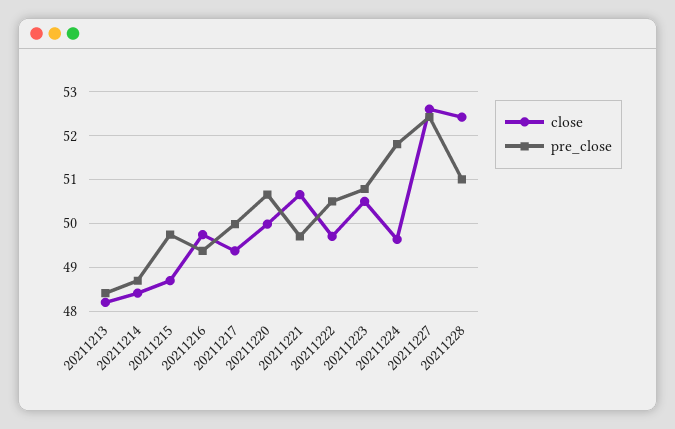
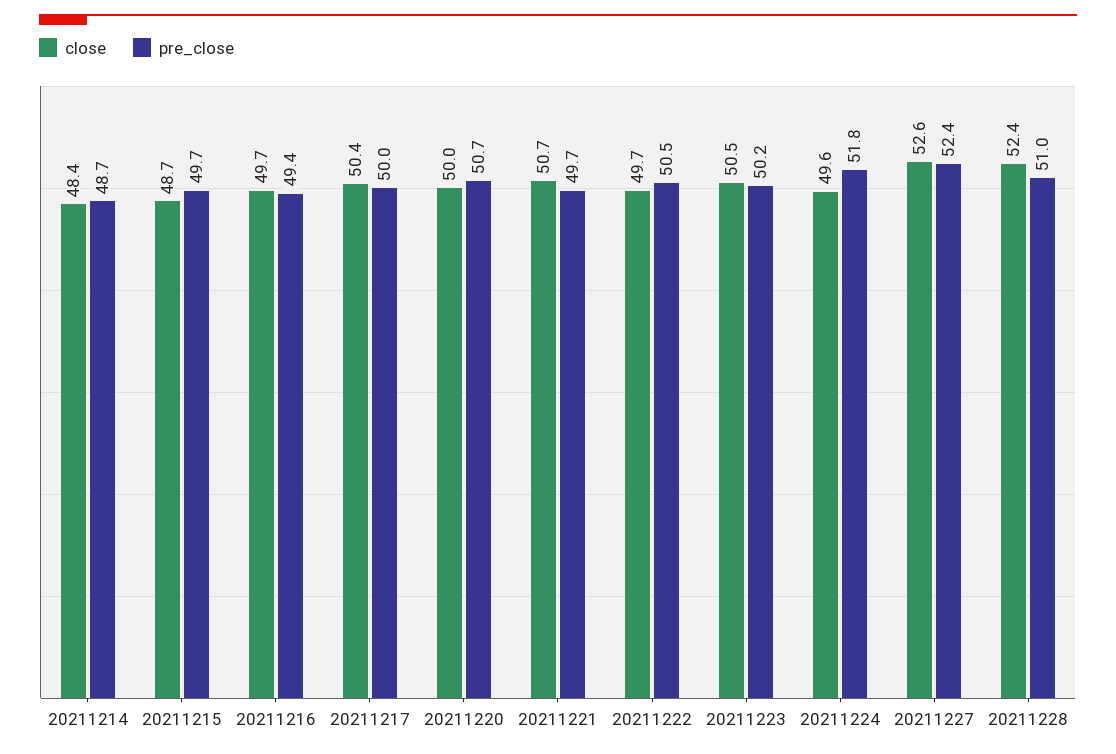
  {
    "close": {
-     "20211213": 48.2,
      "20211214": 48.4,
      "20211215": 48.7,
      "20211216": 49.7,
-     "20211217": 49.4,
+     "20211217": 50.4,
      "20211220": 50,
      "20211221": 50.7,
      "20211222": 49.7,
      "20211223": 50.5,
      "20211224": 49.6,
      "20211227": 52.6,
      "20211228": 52.4
    },
    "pre_close": {
-     "20211213": 48.4,
      "20211214": 48.7,
      "20211215": 49.7,
      "20211216": 49.4,
      "20211217": 50,
      "20211220": 50.7,
      "20211221": 49.7,
      "20211222": 50.5,
-     "20211223": 50.8,
+     "20211223": 50.2,
      "20211224": 51.8,
      "20211227": 52.4,
      "20211228": 51
    }
  }

